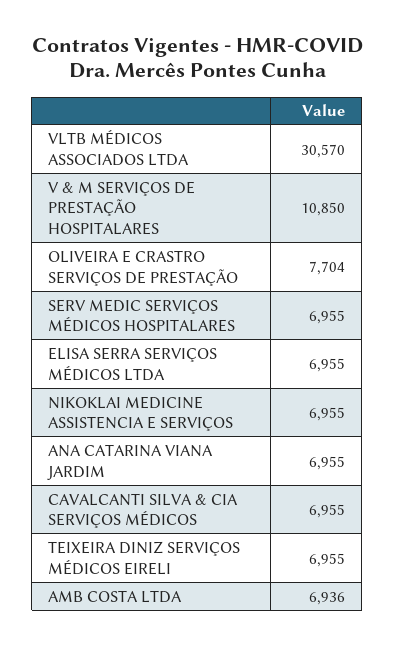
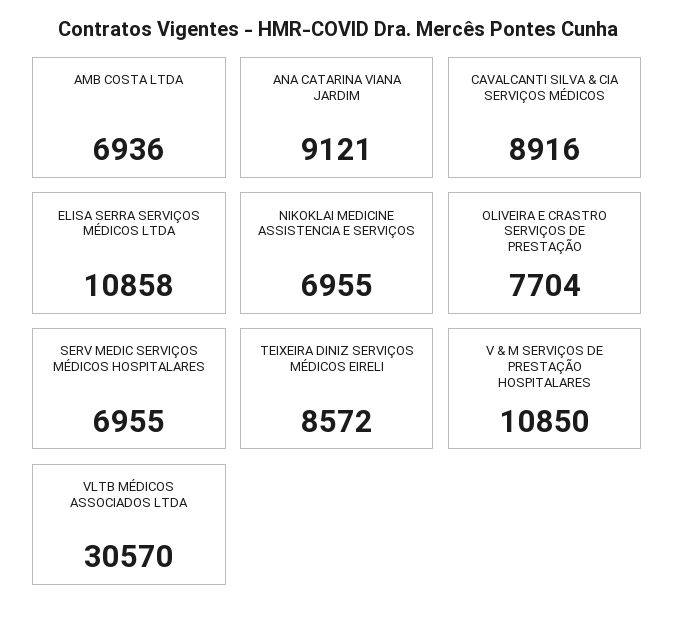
  {
    "VLTB MÉDICOS ASSOCIADOS LTDA": 30570,
    "V & M SERVIÇOS DE PRESTAÇÃO HOSPITALARES": 10850,
    "OLIVEIRA E CRASTRO SERVIÇOS DE PRESTAÇÃO": 7704,
    "SERV MEDIC SERVIÇOS MÉDICOS HOSPITALARES": 6955,
-   "ELISA SERRA SERVIÇOS MÉDICOS LTDA": 6955,
+   "ELISA SERRA SERVIÇOS MÉDICOS LTDA": 10858,
    "NIKOKLAI MEDICINE ASSISTENCIA E SERVIÇOS": 6955,
-   "ANA CATARINA VIANA JARDIM": 6955,
+   "ANA CATARINA VIANA JARDIM": 9121,
-   "CAVALCANTI SILVA & CIA SERVIÇOS MÉDICOS": 6955,
+   "CAVALCANTI SILVA & CIA SERVIÇOS MÉDICOS": 8916,
-   "TEIXEIRA DINIZ SERVIÇOS MÉDICOS EIRELI": 6955,
+   "TEIXEIRA DINIZ SERVIÇOS MÉDICOS EIRELI": 8572,
    "AMB COSTA LTDA": 6936
  }

